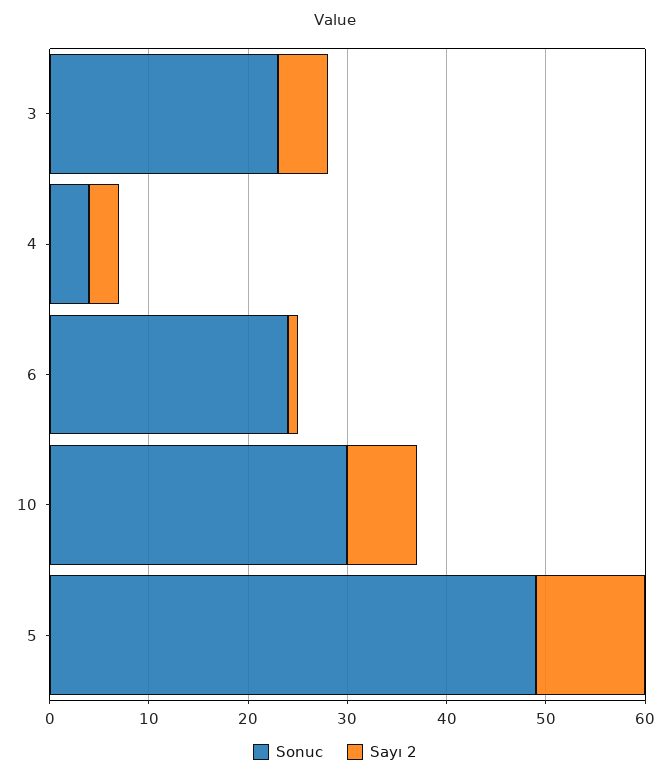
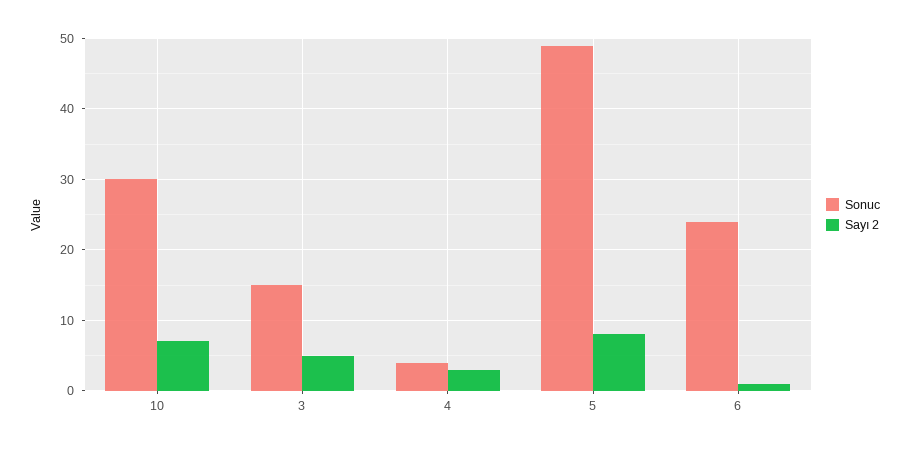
  {
    "Sonuc": {
-     "3": 23,
+     "3": 15,
      "4": 4,
      "6": 24,
      "10": 30,
      "5": 49
    },
    "Sayı 2": {
      "3": 5,
      "4": 3,
      "6": 1,
      "10": 7,
-     "5": 11
+     "5": 8
    }
  }

